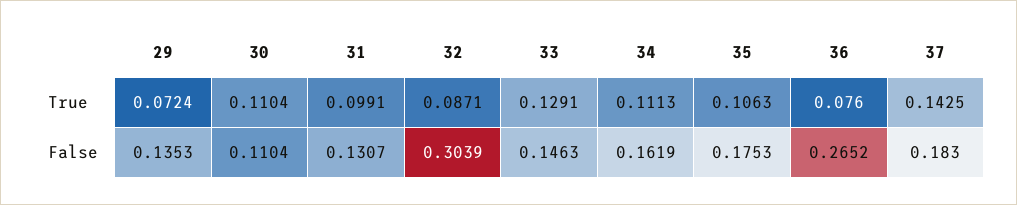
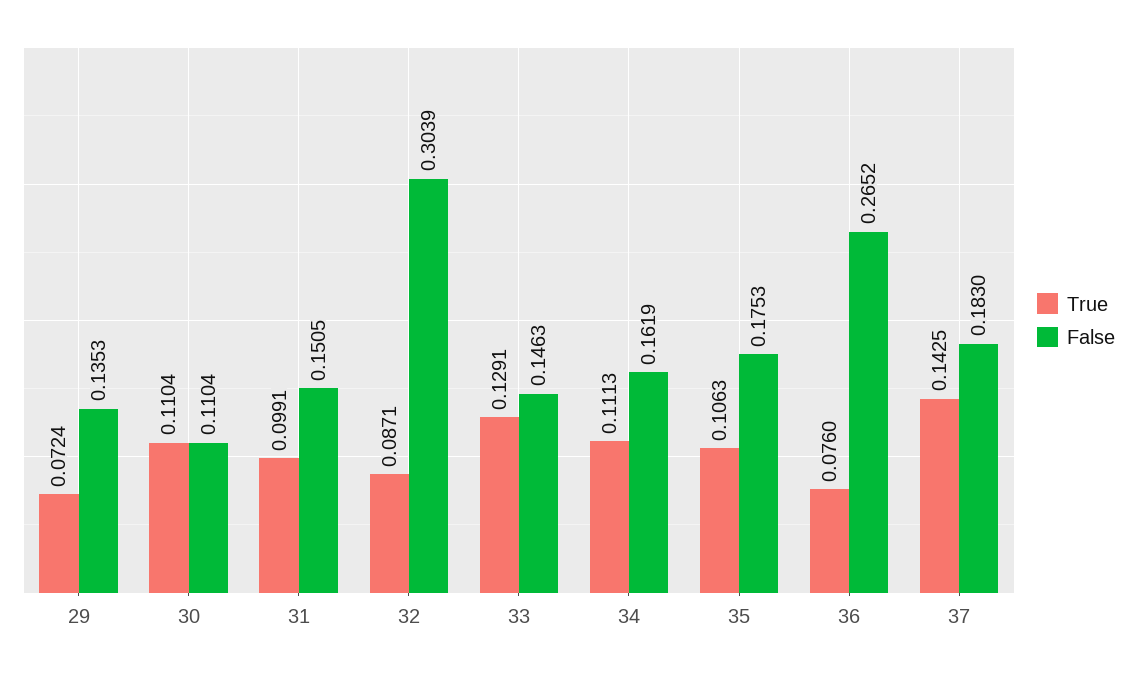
  {
    "True": {
      "29": 0.0724,
      "30": 0.1104,
      "31": 0.0991,
      "32": 0.0871,
      "33": 0.1291,
      "34": 0.1113,
      "35": 0.1063,
      "36": 0.076,
      "37": 0.1425
    },
    "False": {
      "29": 0.1353,
      "30": 0.1104,
-     "31": 0.1307,
+     "31": 0.1505,
      "32": 0.3039,
      "33": 0.1463,
      "34": 0.1619,
      "35": 0.1753,
      "36": 0.2652,
      "37": 0.183
    }
  }

